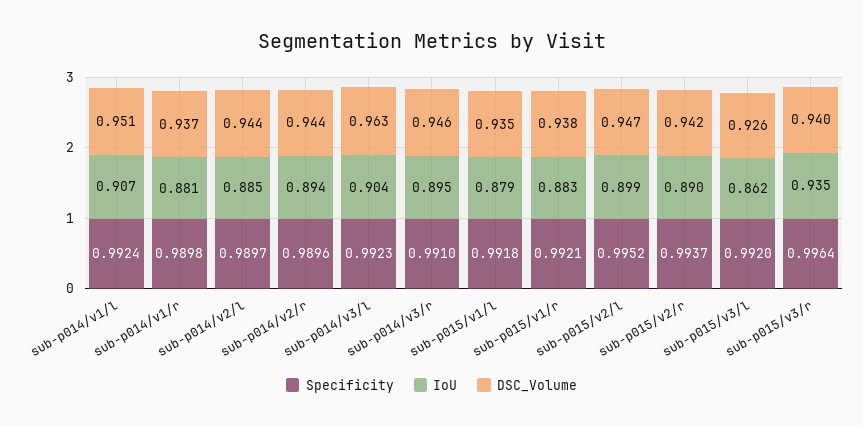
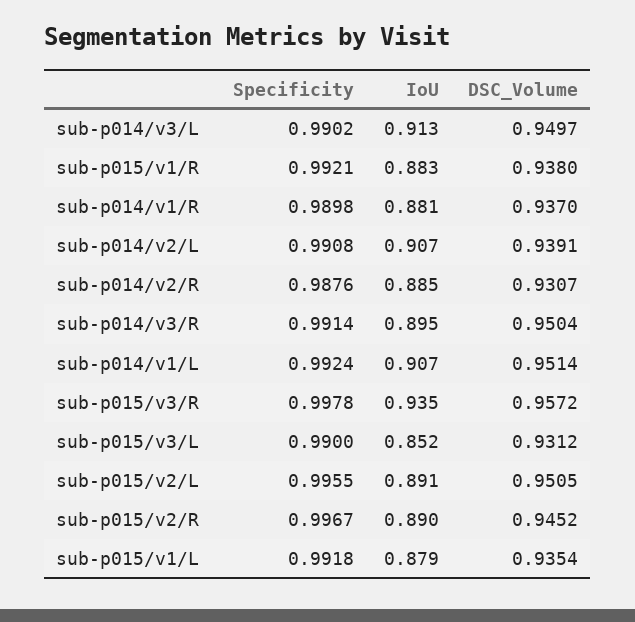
  {
    "Specificity": {
      "sub-p014/v1/l": 0.9924,
      "sub-p014/v1/r": 0.9898,
-     "sub-p014/v2/l": 0.9897,
+     "sub-p014/v2/l": 0.9908,
-     "sub-p014/v2/r": 0.9896,
+     "sub-p014/v2/r": 0.9876,
-     "sub-p014/v3/l": 0.9923,
+     "sub-p014/v3/l": 0.9902,
-     "sub-p014/v3/r": 0.991,
+     "sub-p014/v3/r": 0.9914,
      "sub-p015/v1/l": 0.9918,
      "sub-p015/v1/r": 0.9921,
-     "sub-p015/v2/l": 0.9952,
+     "sub-p015/v2/l": 0.9955,
-     "sub-p015/v2/r": 0.9937,
+     "sub-p015/v2/r": 0.9967,
-     "sub-p015/v3/l": 0.992,
+     "sub-p015/v3/l": 0.99,
-     "sub-p015/v3/r": 0.9964
+     "sub-p015/v3/r": 0.9978
    },
    "IoU": {
      "sub-p014/v1/l": 0.907,
      "sub-p014/v1/r": 0.881,
-     "sub-p014/v2/l": 0.885,
+     "sub-p014/v2/l": 0.907,
-     "sub-p014/v2/r": 0.894,
+     "sub-p014/v2/r": 0.885,
-     "sub-p014/v3/l": 0.904,
+     "sub-p014/v3/l": 0.913,
      "sub-p014/v3/r": 0.895,
      "sub-p015/v1/l": 0.879,
      "sub-p015/v1/r": 0.883,
-     "sub-p015/v2/l": 0.899,
+     "sub-p015/v2/l": 0.891,
      "sub-p015/v2/r": 0.89,
-     "sub-p015/v3/l": 0.862,
+     "sub-p015/v3/l": 0.852,
      "sub-p015/v3/r": 0.935
    },
    "DSC_Volume": {
      "sub-p014/v1/l": 0.9514,
      "sub-p014/v1/r": 0.937,
-     "sub-p014/v2/l": 0.944,
+     "sub-p014/v2/l": 0.9391,
-     "sub-p014/v2/r": 0.944,
+     "sub-p014/v2/r": 0.9307,
-     "sub-p014/v3/l": 0.963,
+     "sub-p014/v3/l": 0.9497,
-     "sub-p014/v3/r": 0.946,
+     "sub-p014/v3/r": 0.9504,
      "sub-p015/v1/l": 0.9354,
      "sub-p015/v1/r": 0.938,
-     "sub-p015/v2/l": 0.947,
+     "sub-p015/v2/l": 0.9505,
-     "sub-p015/v2/r": 0.942,
+     "sub-p015/v2/r": 0.9452,
-     "sub-p015/v3/l": 0.926,
+     "sub-p015/v3/l": 0.9312,
-     "sub-p015/v3/r": 0.94
+     "sub-p015/v3/r": 0.9572
    }
  }

